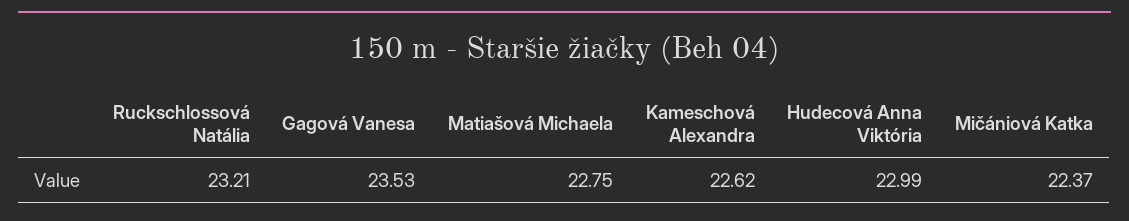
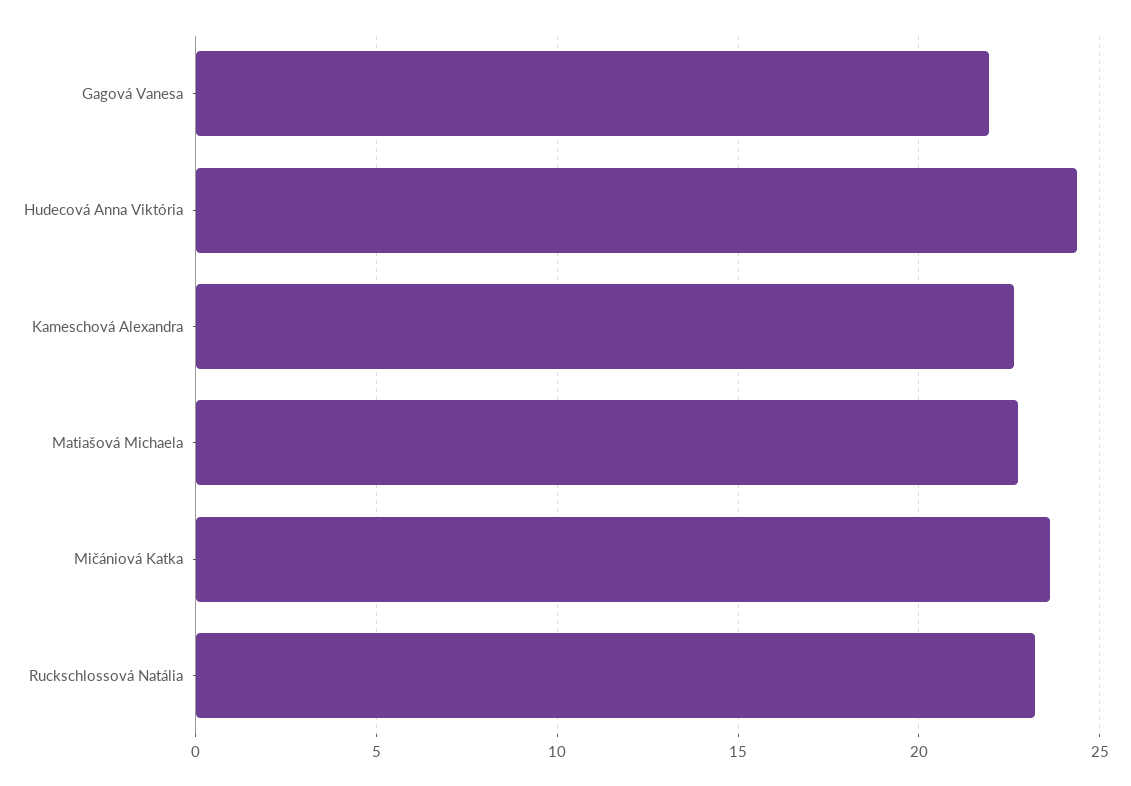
  {
    "Ruckschlossová Natália": 23.21,
-   "Gagová Vanesa": 23.53,
+   "Gagová Vanesa": 22,
    "Matiašová Michaela": 22.75,
    "Kameschová Alexandra": 22.62,
-   "Hudecová Anna Viktória": 22.99,
+   "Hudecová Anna Viktória": 24.5,
-   "Mičániová Katka": 22.37
+   "Mičániová Katka": 23.5
  }

